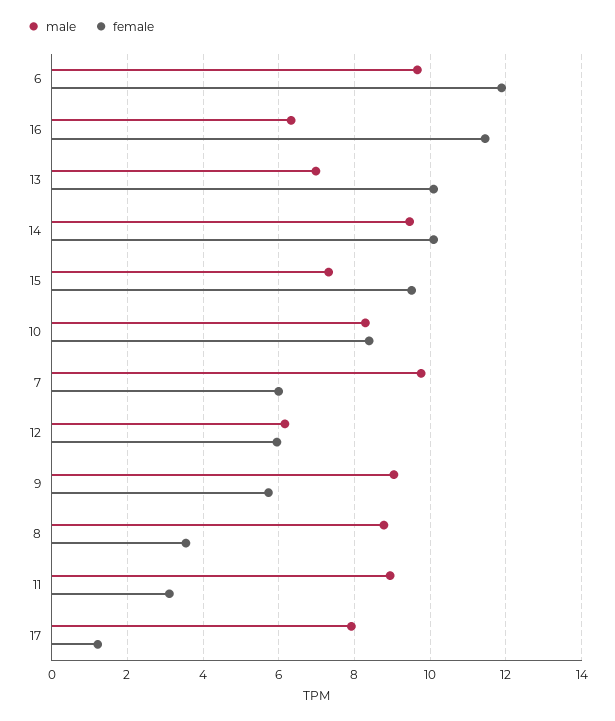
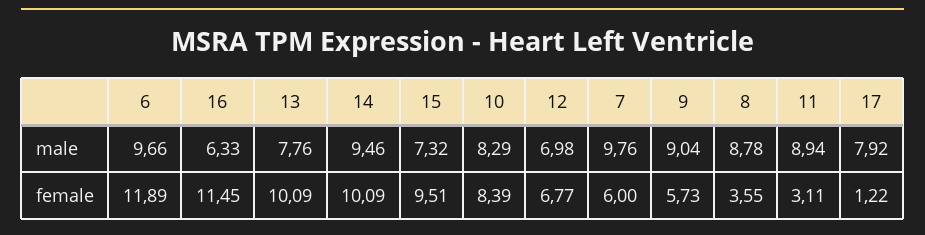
  {
    "male": {
      "6": 9.66,
      "16": 6.33,
-     "13": 7,
+     "13": 7.76,
      "14": 9.46,
      "15": 7.32,
      "10": 8.29,
      "7": 9.76,
-     "12": 6.2,
+     "12": 6.98,
      "9": 9.04,
      "8": 8.78,
      "11": 8.94,
      "17": 7.92
    },
    "female": {
      "6": 11.89,
      "16": 11.45,
      "13": 10.09,
      "14": 10.09,
      "15": 9.51,
      "10": 8.39,
      "7": 6,
-     "12": 6,
+     "12": 6.77,
      "9": 5.73,
      "8": 3.55,
      "11": 3.11,
      "17": 1.22
    }
  }

